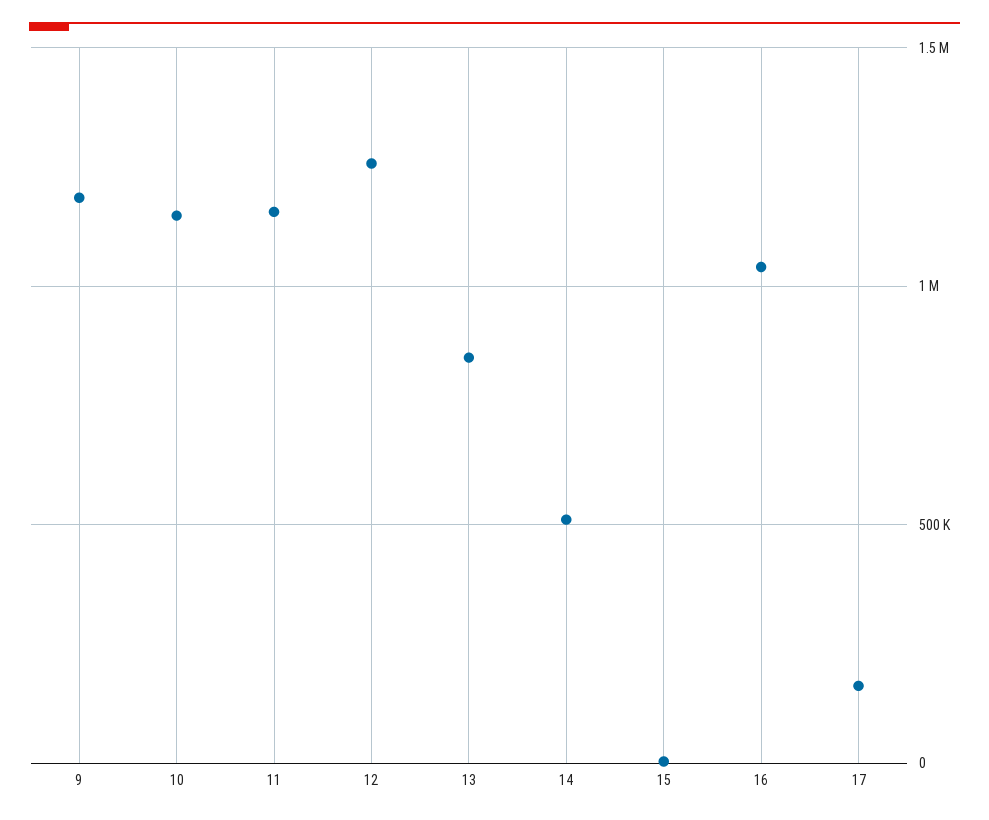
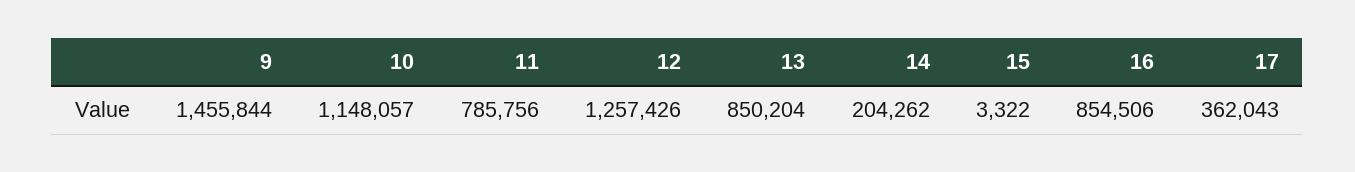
  {
-   "9": 1200000,
+   "9": 1455844,
    "10": 1148057,
-   "11": 1150000,
+   "11": 785756,
    "12": 1257426,
    "13": 850204,
-   "14": 500000,
+   "14": 204262,
    "15": 3322,
-   "16": 1050000,
+   "16": 854506,
-   "17": 150000
+   "17": 362043
  }

